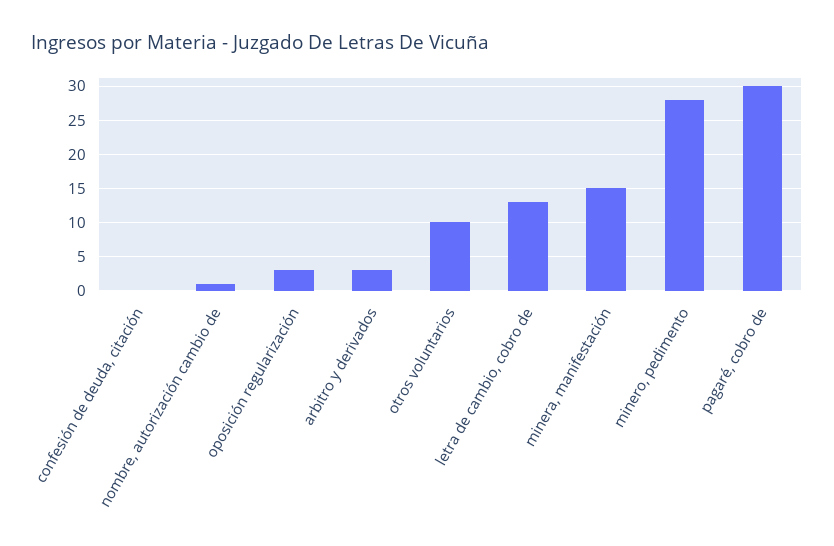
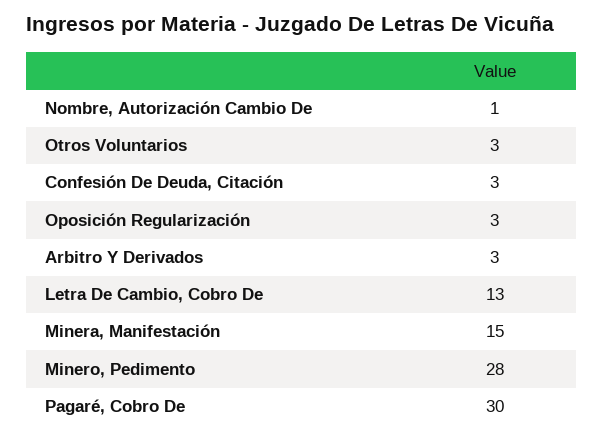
  {
-   "confesión de deuda, citación": 0,
+   "confesión de deuda, citación": 3,
    "nombre, autorización cambio de": 1,
    "oposición regularización": 3,
    "arbitro y derivados": 3,
-   "otros voluntarios": 10,
+   "otros voluntarios": 3,
    "letra de cambio, cobro de": 13,
    "minera, manifestación": 15,
    "minero, pedimento": 28,
    "pagaré, cobro de": 30
  }

